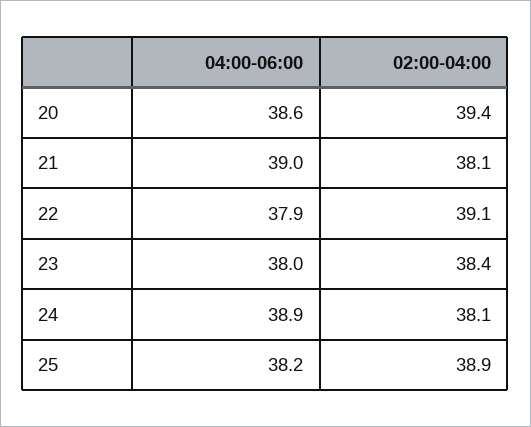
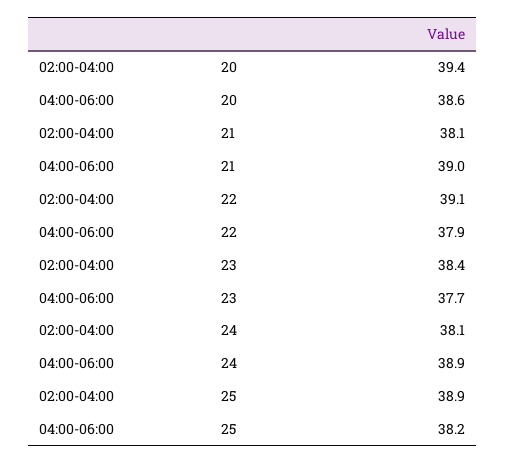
  {
    "04:00-06:00": {
      "20": 38.6,
      "21": 39,
      "22": 37.9,
-     "23": 38,
+     "23": 37.7,
      "24": 38.9,
      "25": 38.2
    },
    "02:00-04:00": {
      "20": 39.4,
      "21": 38.1,
      "22": 39.1,
      "23": 38.4,
      "24": 38.1,
      "25": 38.9
    }
  }

